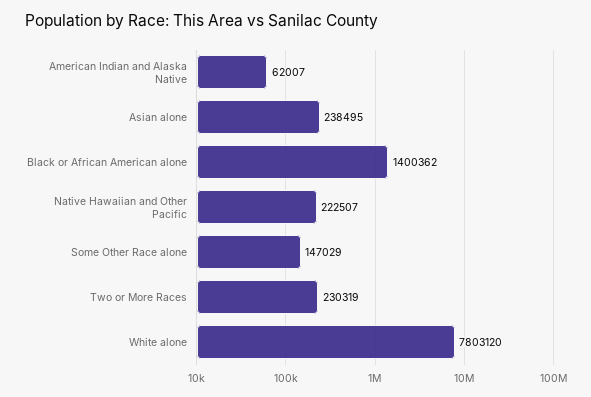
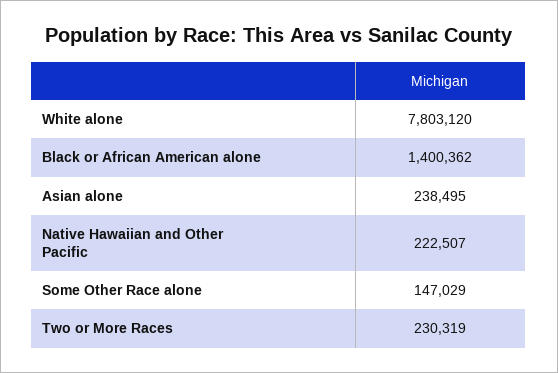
  {
-   "American Indian and Alaska Native": 62007,
    "Asian alone": 238495,
    "Black or African American alone": 1400362,
    "Native Hawaiian and Other Pacific": 222507,
    "Some Other Race alone": 147029,
    "Two or More Races": 230319,
    "White alone": 7803120
  }

